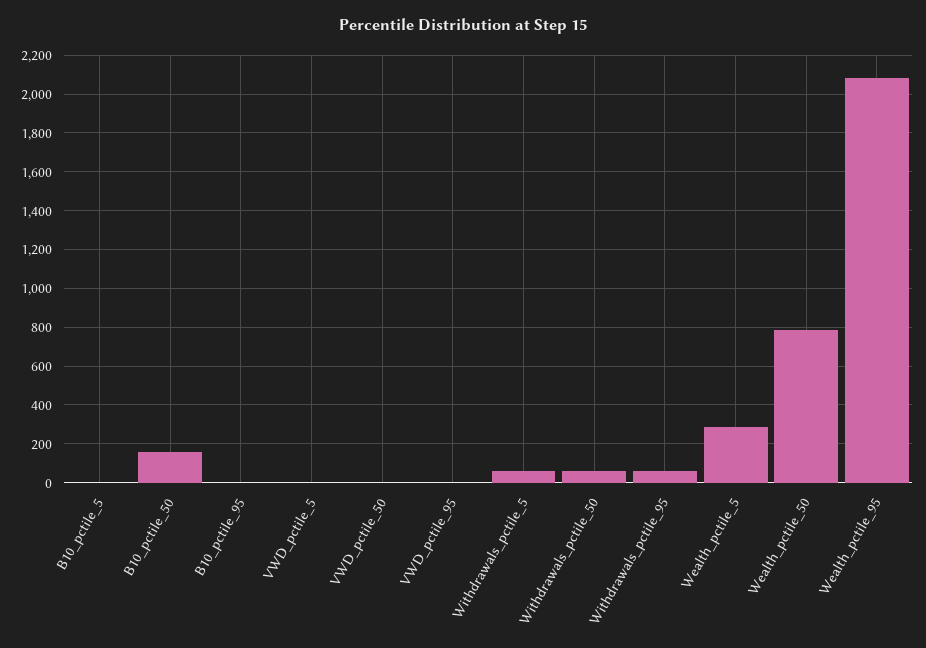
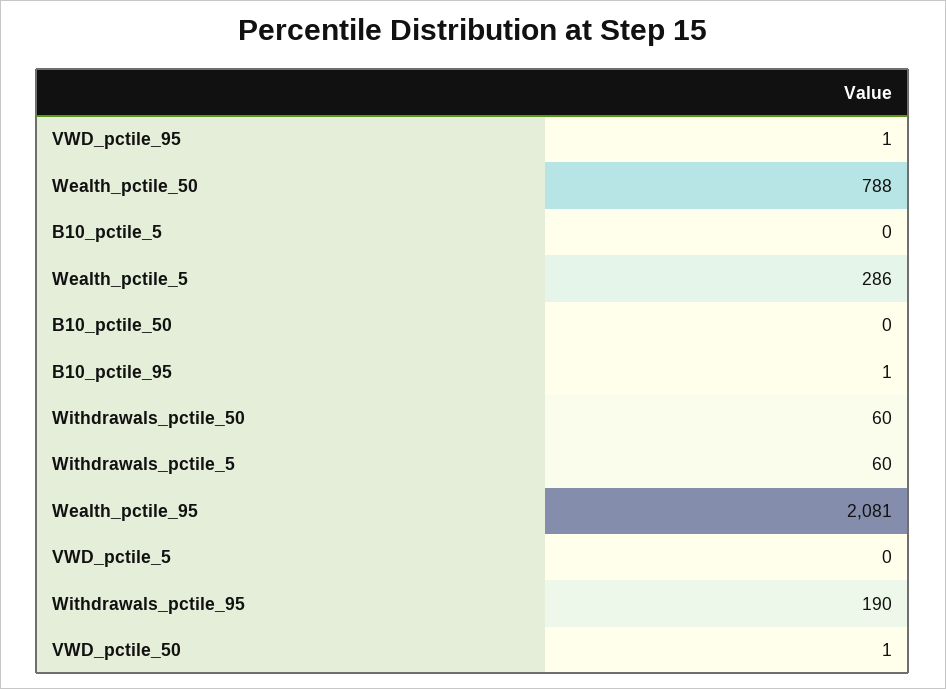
  {
    "B10_pctile_5": 0,
-   "B10_pctile_50": 150,
+   "B10_pctile_50": 0,
    "B10_pctile_95": 1,
    "VWD_pctile_5": 0,
    "VWD_pctile_50": 1,
    "VWD_pctile_95": 1,
    "Withdrawals_pctile_5": 60,
    "Withdrawals_pctile_50": 60,
-   "Withdrawals_pctile_95": 50,
+   "Withdrawals_pctile_95": 190,
    "Wealth_pctile_5": 286,
    "Wealth_pctile_50": 788,
    "Wealth_pctile_95": 2081
  }

